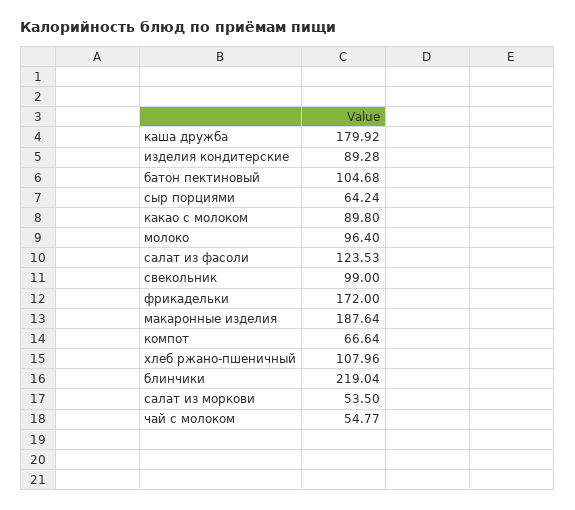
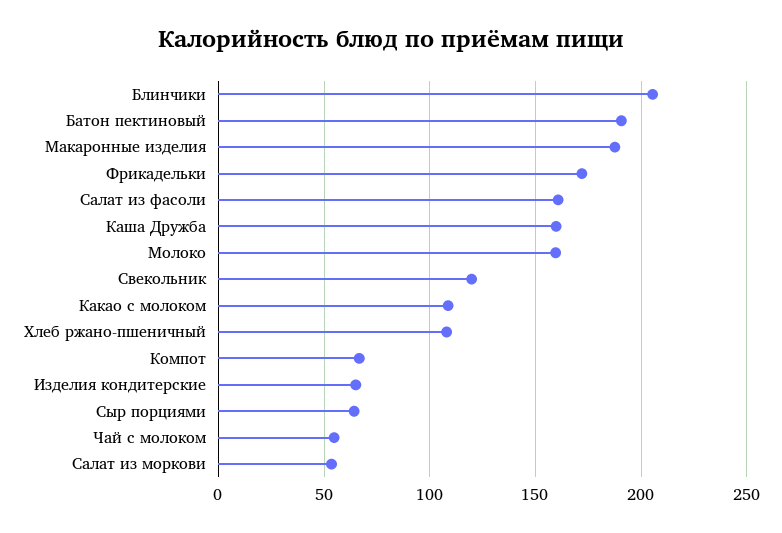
  {
-   "каша дружба": 179.92,
+   "каша дружба": 160,
-   "изделия кондитерские": 89.28,
+   "изделия кондитерские": 65,
-   "батон пектиновый": 104.68,
+   "батон пектиновый": 190,
    "сыр порциями": 64.24,
-   "какао с молоком": 89.8,
+   "какао с молоком": 110,
-   "молоко": 96.4,
+   "молоко": 160,
-   "салат из фасоли": 123.53,
+   "салат из фасоли": 160,
-   "свекольник": 99,
+   "свекольник": 120,
    "фрикадельки": 172,
    "макаронные изделия": 187.64,
    "компот": 66.64,
    "хлеб ржано-пшеничный": 107.96,
-   "блинчики": 219.04,
+   "блинчики": 205,
    "салат из моркови": 53.5,
    "чай с молоком": 54.77
  }

